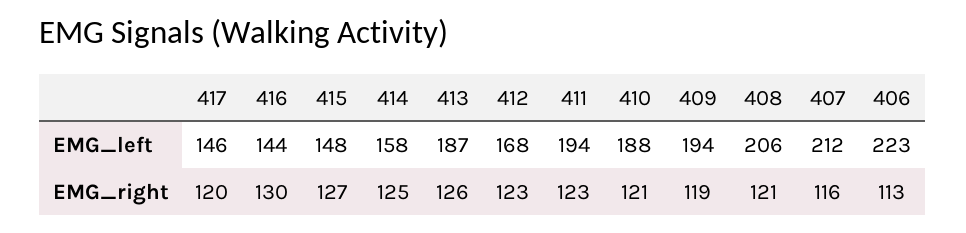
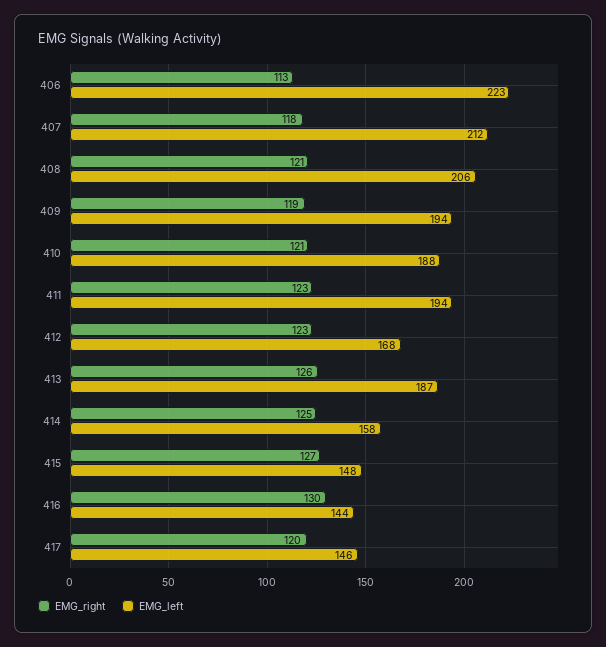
  {
    "EMG_left": {
      "417": 146,
      "416": 144,
      "415": 148,
      "414": 158,
      "413": 187,
      "412": 168,
      "411": 194,
      "410": 188,
      "409": 194,
      "408": 206,
      "407": 212,
      "406": 223
    },
    "EMG_right": {
      "417": 120,
      "416": 130,
      "415": 127,
      "414": 125,
      "413": 126,
      "412": 123,
      "411": 123,
      "410": 121,
      "409": 119,
      "408": 121,
-     "407": 116,
+     "407": 118,
      "406": 113
    }
  }

